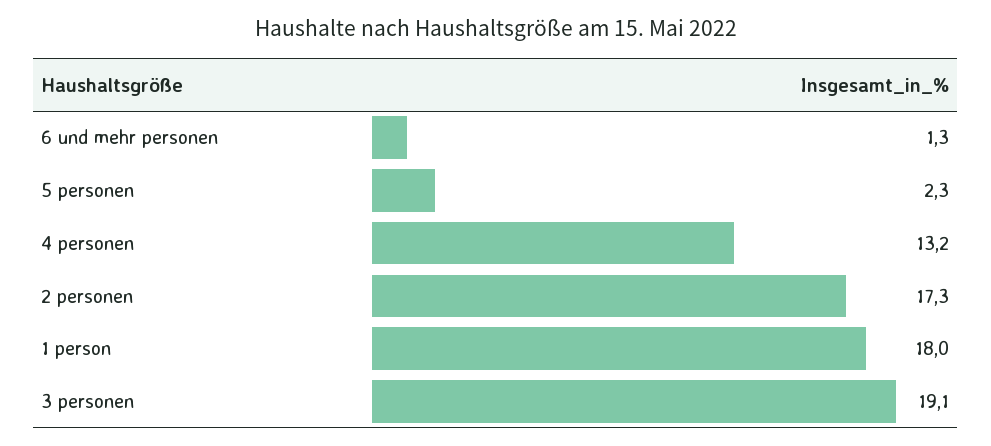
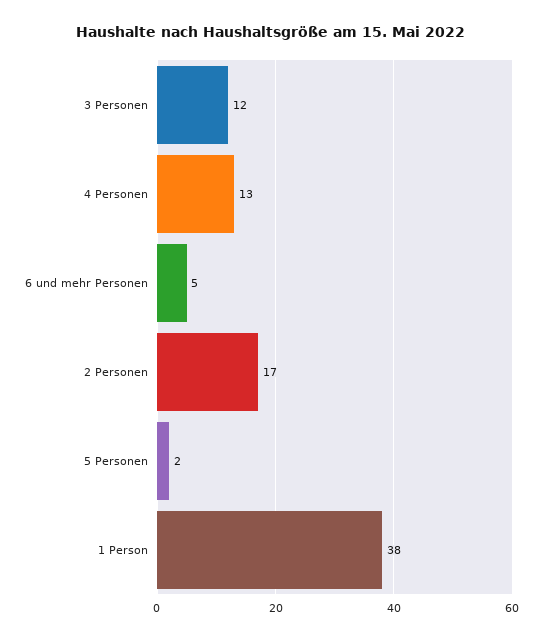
  {
-   "6 und mehr personen": 1.3,
+   "6 und mehr personen": 5,
    "5 personen": 2.3,
    "4 personen": 13.2,
    "2 personen": 17.3,
-   "1 person": 18,
+   "1 person": 38,
-   "3 personen": 19.1
+   "3 personen": 12
  }

